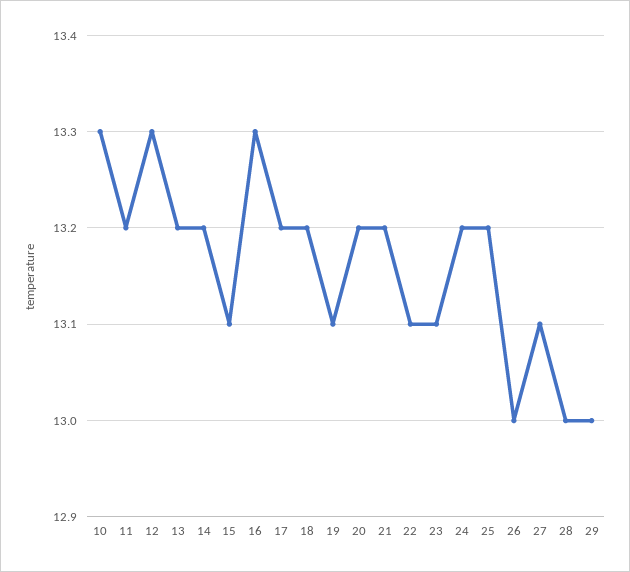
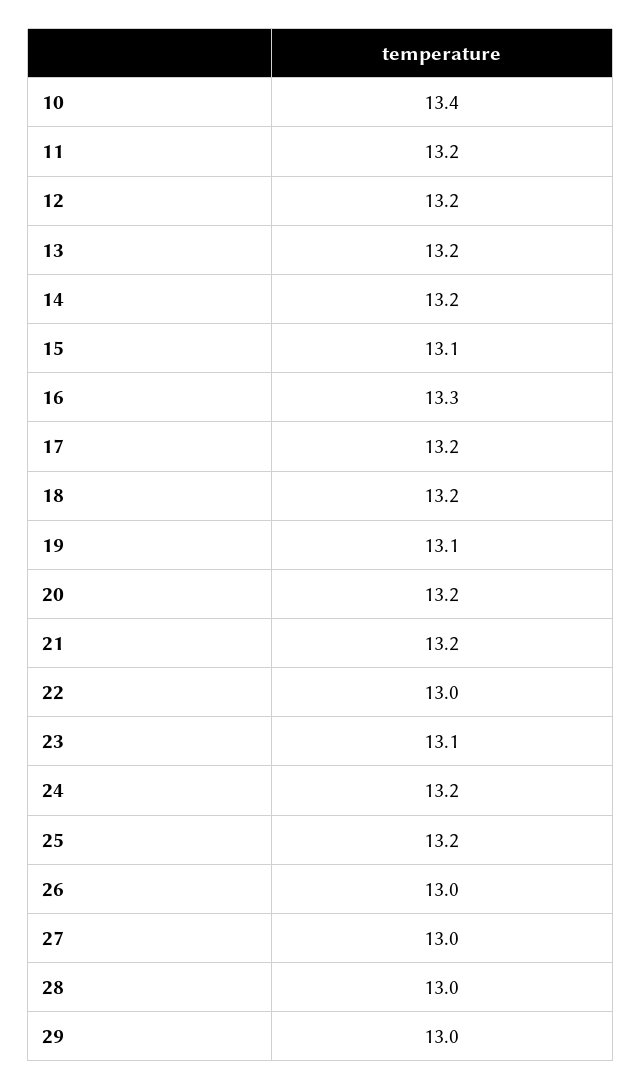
  {
-   "10": 13.3,
+   "10": 13.4,
    "11": 13.2,
-   "12": 13.3,
+   "12": 13.2,
    "13": 13.2,
    "14": 13.2,
    "15": 13.1,
    "16": 13.3,
    "17": 13.2,
    "18": 13.2,
    "19": 13.1,
    "20": 13.2,
    "21": 13.2,
-   "22": 13.1,
+   "22": 13,
    "23": 13.1,
    "24": 13.2,
    "25": 13.2,
    "26": 13,
-   "27": 13.1,
+   "27": 13,
    "28": 13,
    "29": 13
  }

